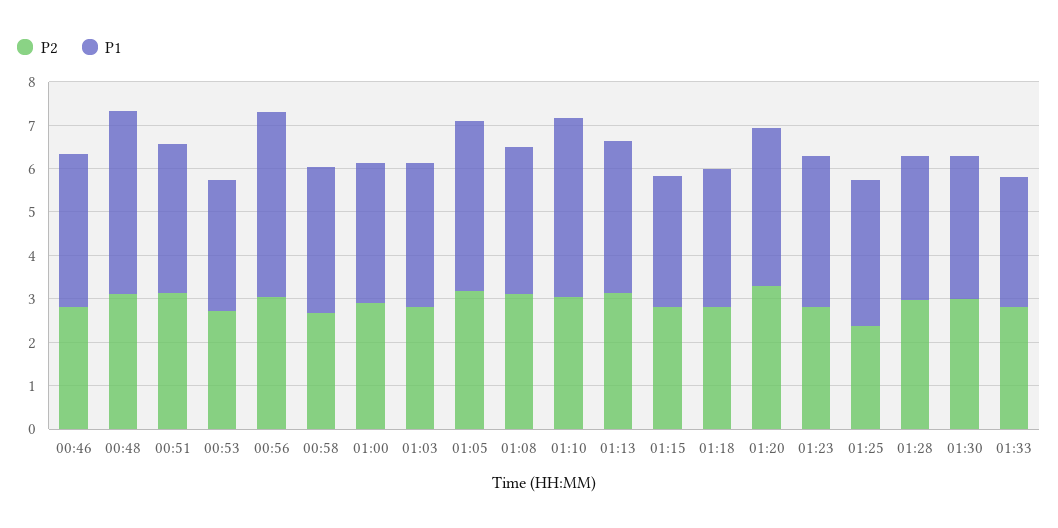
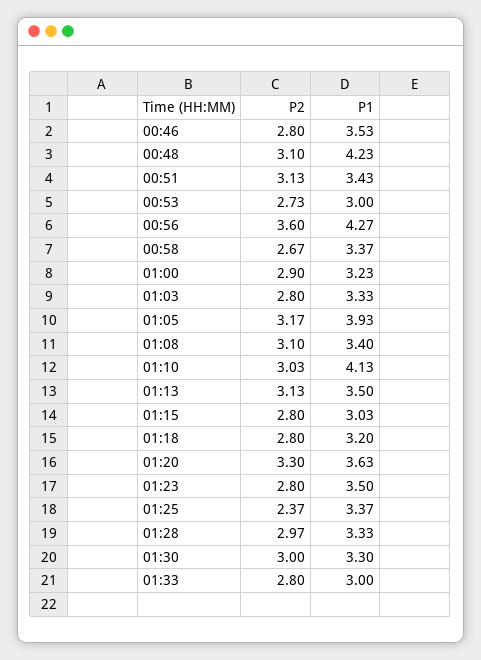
  {
    "P2": {
      "00:46": 2.8,
      "00:48": 3.1,
      "00:51": 3.13,
      "00:53": 2.73,
-     "00:56": 3,
+     "00:56": 3.6,
      "00:58": 2.67,
      "01:00": 2.9,
      "01:03": 2.8,
      "01:05": 3.17,
      "01:08": 3.1,
      "01:10": 3.03,
      "01:13": 3.13,
      "01:15": 2.8,
      "01:18": 2.8,
      "01:20": 3.3,
      "01:23": 2.8,
      "01:25": 2.37,
      "01:28": 2.97,
      "01:30": 3,
      "01:33": 2.8
    },
    "P1": {
      "00:46": 3.53,
      "00:48": 4.23,
      "00:51": 3.43,
      "00:53": 3,
      "00:56": 4.27,
      "00:58": 3.37,
      "01:00": 3.23,
      "01:03": 3.33,
      "01:05": 3.93,
      "01:08": 3.4,
      "01:10": 4.13,
      "01:13": 3.5,
      "01:15": 3.03,
      "01:18": 3.2,
      "01:20": 3.63,
      "01:23": 3.5,
      "01:25": 3.37,
      "01:28": 3.33,
      "01:30": 3.3,
      "01:33": 3
    }
  }

